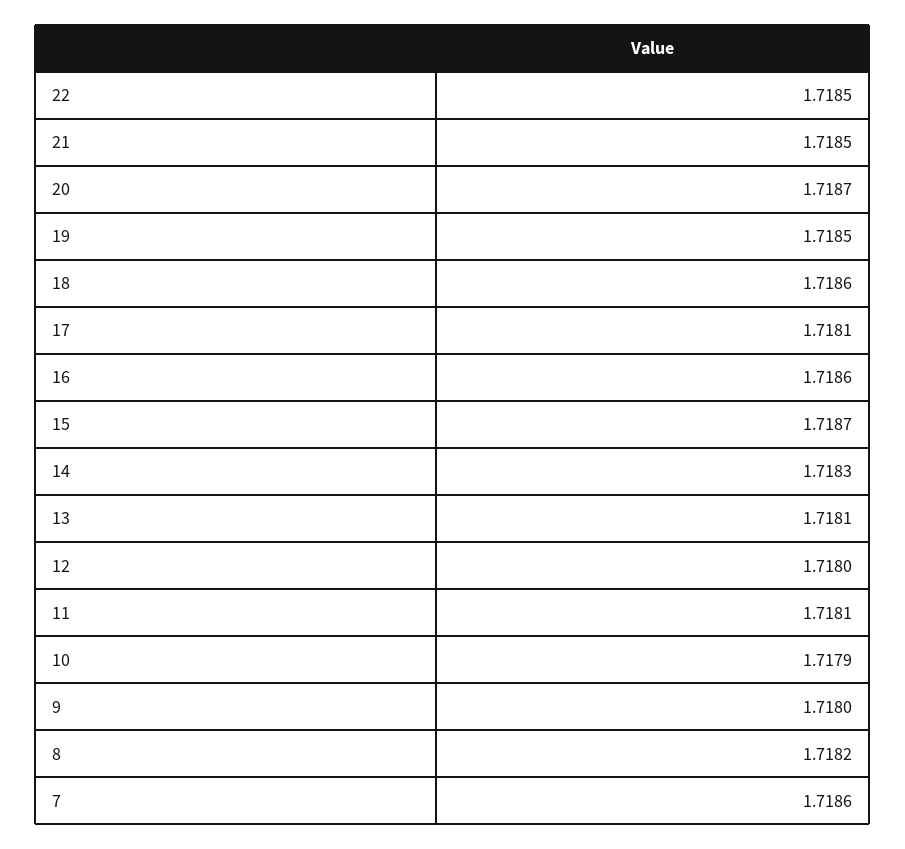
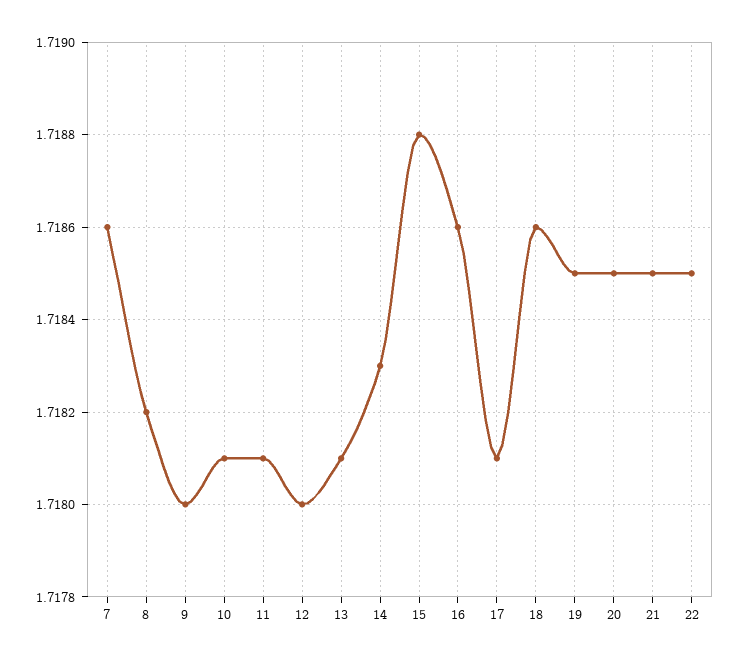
  {
    "22": 1.7185,
    "21": 1.7185,
-   "20": 1.7187,
+   "20": 1.7185,
    "19": 1.7185,
    "18": 1.7186,
    "17": 1.7181,
    "16": 1.7186,
-   "15": 1.7187,
+   "15": 1.7188,
    "14": 1.7183,
    "13": 1.7181,
    "12": 1.718,
    "11": 1.7181,
-   "10": 1.7179,
+   "10": 1.7181,
    "9": 1.718,
    "8": 1.7182,
    "7": 1.7186
  }

